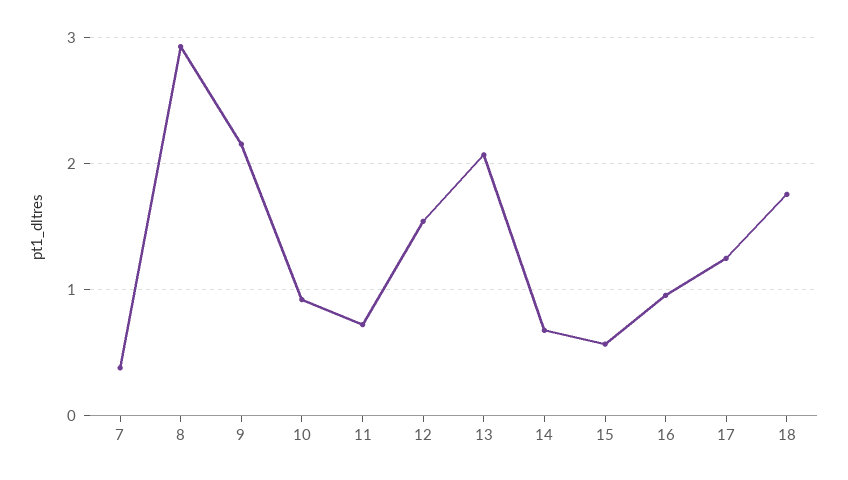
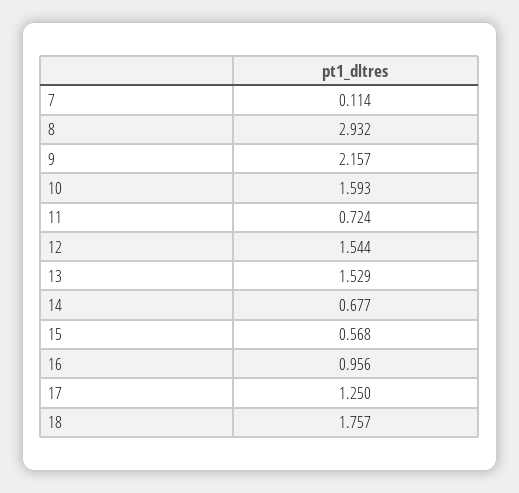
  {
-   "7": 0.4,
+   "7": 0.114,
    "8": 2.932,
    "9": 2.157,
-   "10": 0.9,
+   "10": 1.593,
    "11": 0.724,
    "12": 1.544,
-   "13": 2.1,
+   "13": 1.529,
    "14": 0.677,
    "15": 0.568,
    "16": 0.956,
    "17": 1.25,
    "18": 1.757
  }

